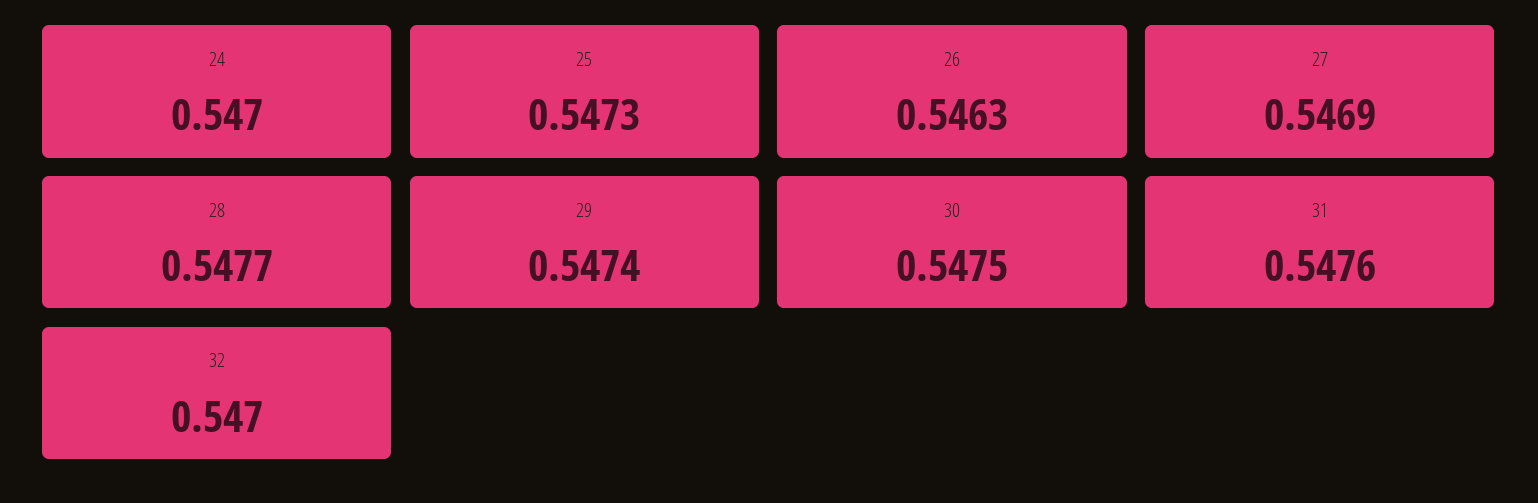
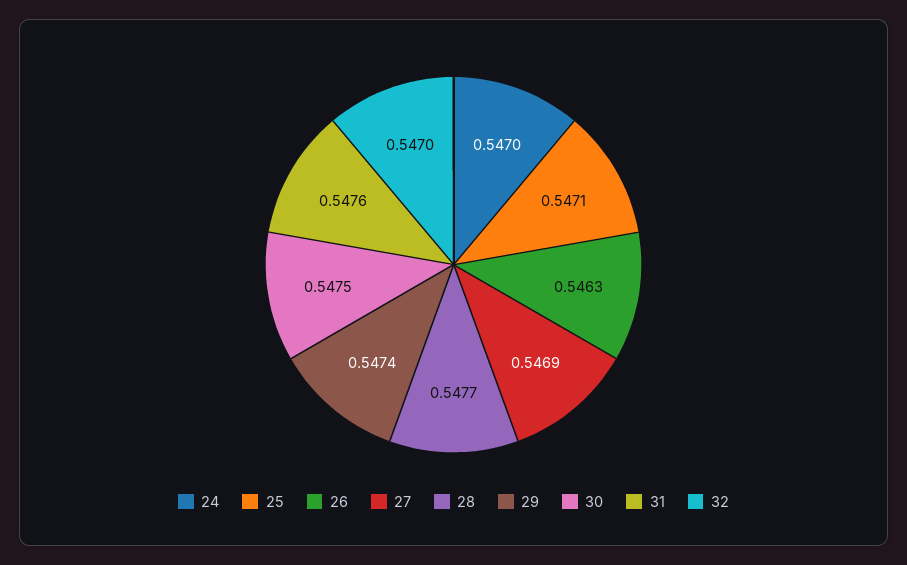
  {
    "24": 0.547,
-   "25": 0.5473,
+   "25": 0.5471,
    "26": 0.5463,
    "27": 0.5469,
    "28": 0.5477,
    "29": 0.5474,
    "30": 0.5475,
    "31": 0.5476,
    "32": 0.547
  }

